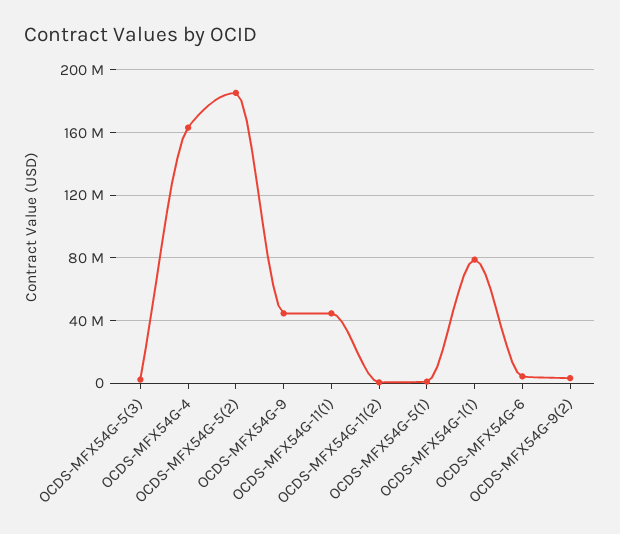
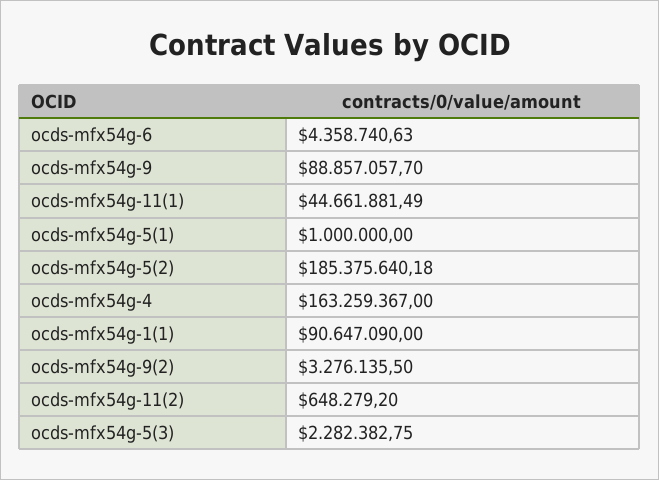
  {
    "OCDS-MFX54G-5(3)": 2282382.75,
    "OCDS-MFX54G-4": 163259367,
    "OCDS-MFX54G-5(2)": 185375640.18,
-   "OCDS-MFX54G-9": 45000000,
+   "OCDS-MFX54G-9": 88857057.7,
    "OCDS-MFX54G-11(1)": 44661881.49,
    "OCDS-MFX54G-11(2)": 648279.2,
    "OCDS-MFX54G-5(1)": 1000000,
-   "OCDS-MFX54G-1(1)": 80000000,
+   "OCDS-MFX54G-1(1)": 90647090,
    "OCDS-MFX54G-6": 4358740.63,
    "OCDS-MFX54G-9(2)": 3276135.5
  }

